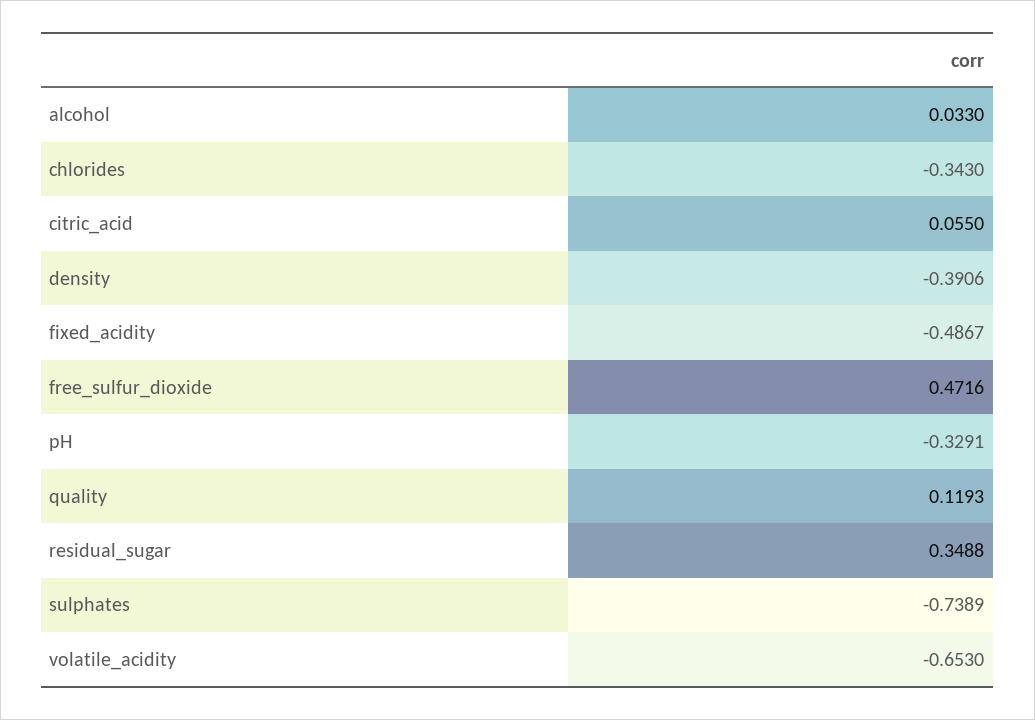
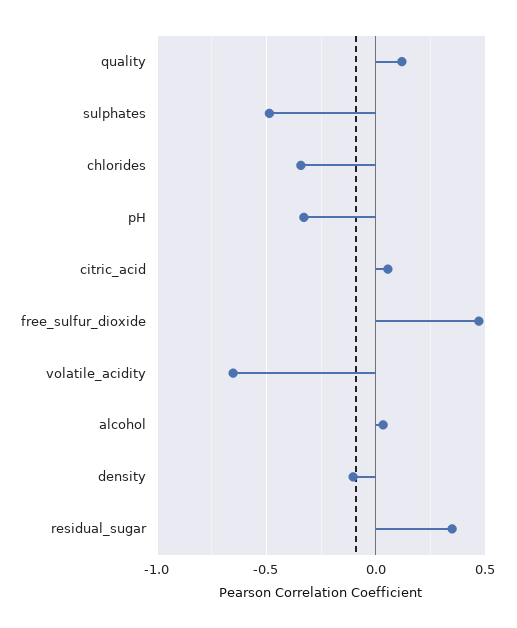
  {
    "alcohol": 0.033,
    "chlorides": -0.343,
    "citric_acid": 0.055,
-   "density": -0.3906,
+   "density": -0.1,
-   "fixed_acidity": -0.4867,
    "free_sulfur_dioxide": 0.4716,
    "pH": -0.3291,
    "quality": 0.1193,
    "residual_sugar": 0.3488,
-   "sulphates": -0.7389,
+   "sulphates": -0.5,
    "volatile_acidity": -0.653
  }

